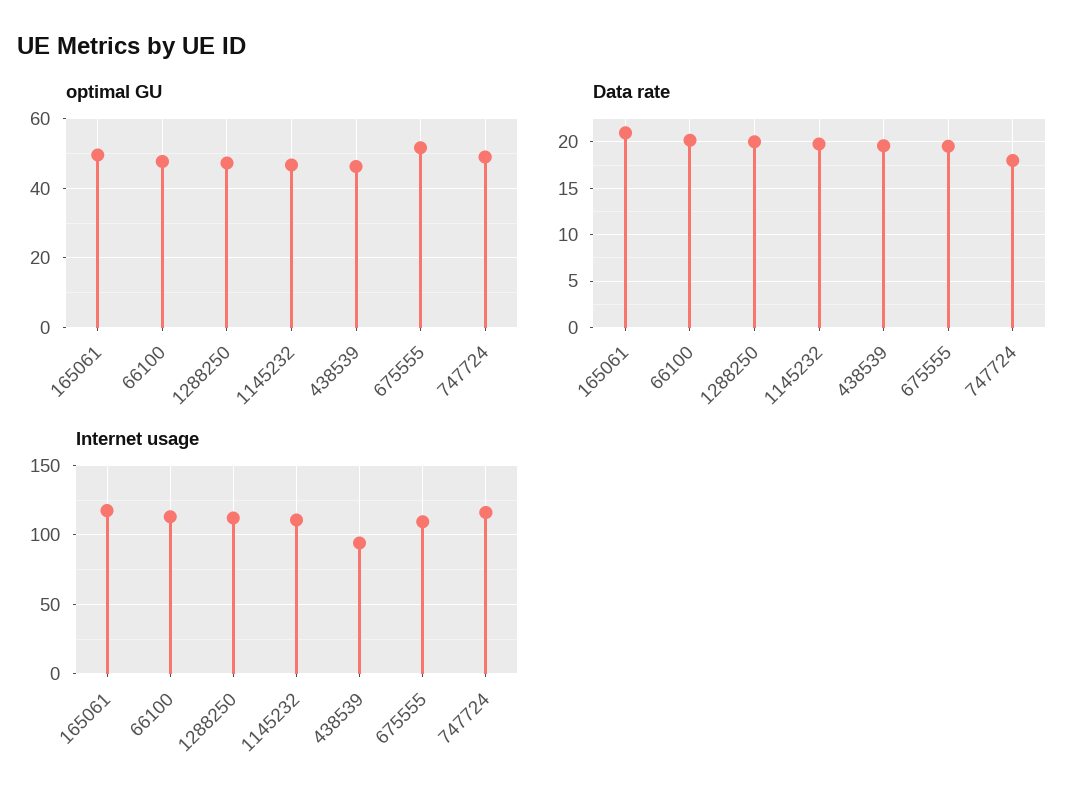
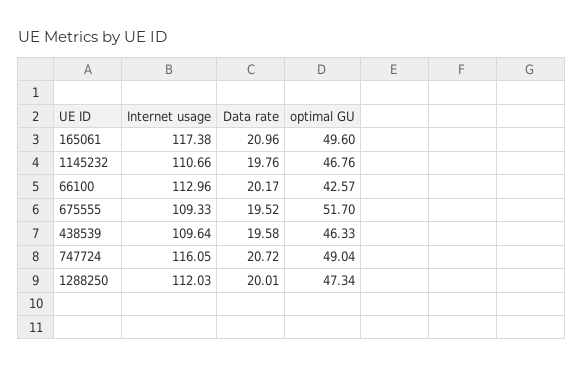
  {
    "optimal GU": {
      "165061": 49.6,
-     "66100": 48,
+     "66100": 42.57,
      "1288250": 47.34,
      "1145232": 46.76,
      "438539": 46.33,
      "675555": 51.7,
      "747724": 49.04
    },
    "Data rate": {
      "165061": 20.96,
      "66100": 20.17,
      "1288250": 20.01,
      "1145232": 19.76,
      "438539": 19.58,
      "675555": 19.52,
-     "747724": 18
+     "747724": 20.72
    },
    "Internet usage": {
      "165061": 117.38,
      "66100": 112.96,
      "1288250": 112.03,
      "1145232": 110.66,
-     "438539": 95,
+     "438539": 109.64,
      "675555": 109.33,
      "747724": 116.05
    }
  }

